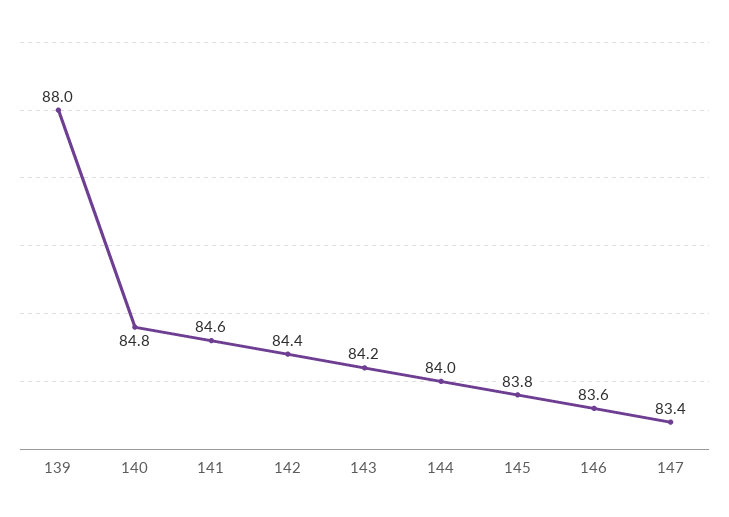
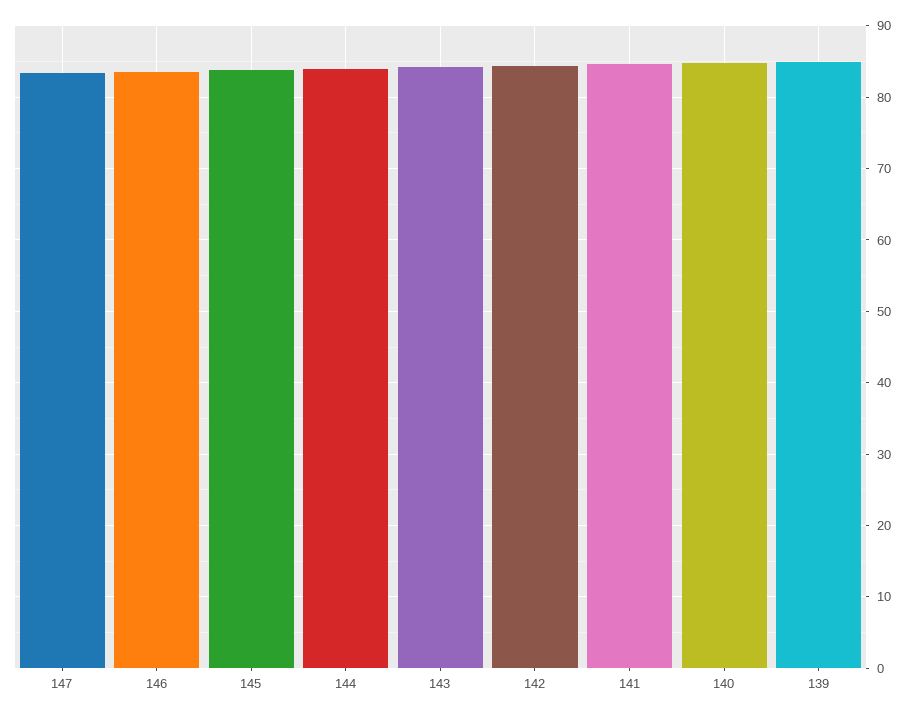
  {
-   "139": 88,
+   "139": 85,
    "140": 84.8,
    "141": 84.6,
    "142": 84.4,
    "143": 84.2,
    "144": 84,
    "145": 83.8,
    "146": 83.6,
    "147": 83.4
  }

